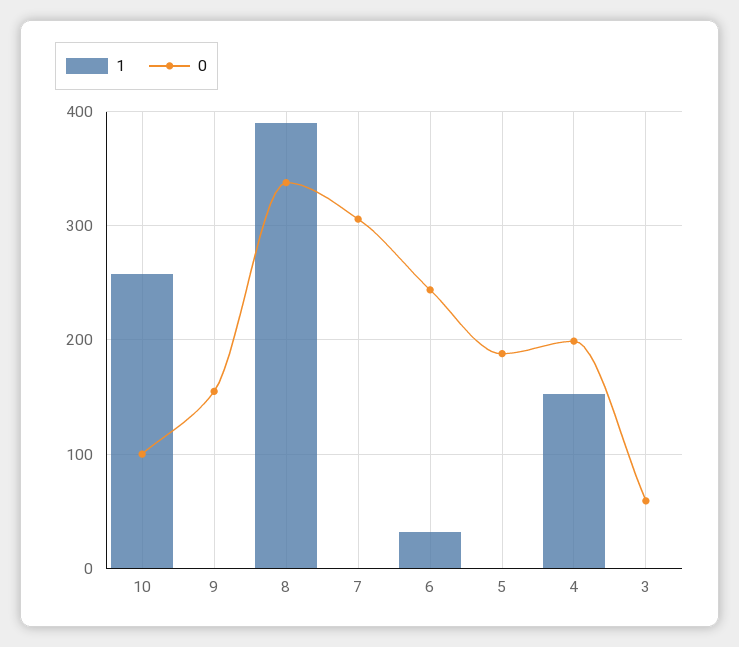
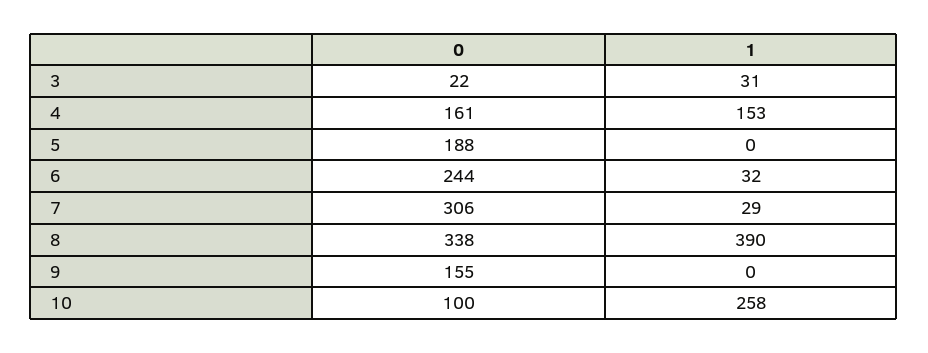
  {
    "1": {
      "10": 258,
      "9": 0,
      "8": 390,
-     "7": 0,
+     "7": 29,
      "6": 32,
      "5": 0,
      "4": 153,
-     "3": 0
+     "3": 31
    },
    "0": {
      "10": 100,
      "9": 155,
      "8": 338,
      "7": 306,
      "6": 244,
      "5": 188,
-     "4": 200,
+     "4": 161,
-     "3": 60
+     "3": 22
    }
  }

